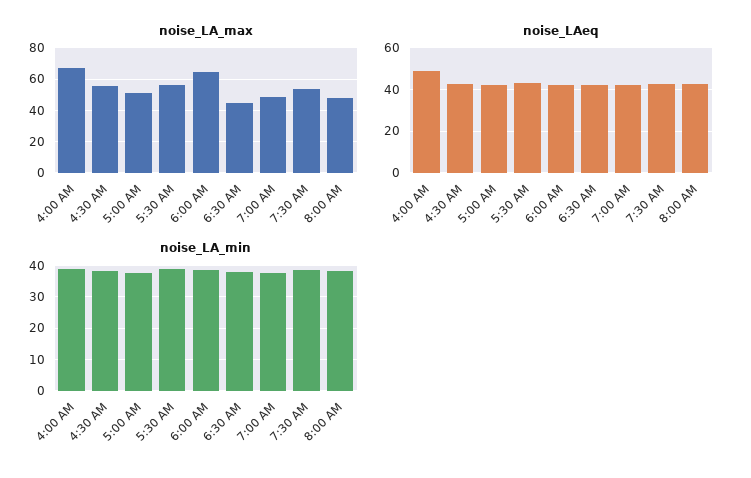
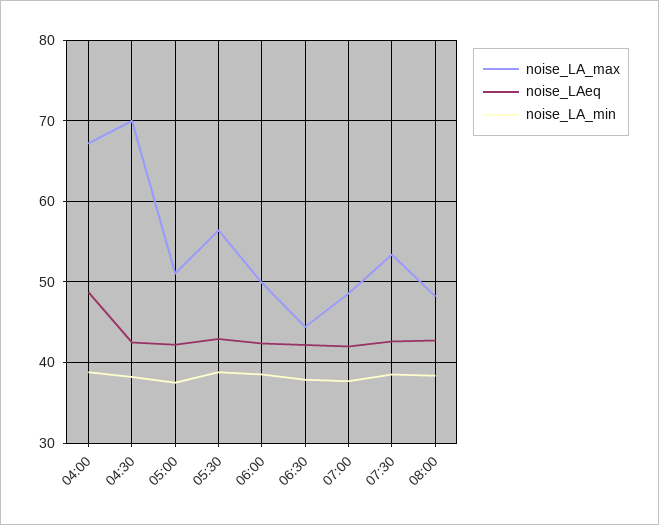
  {
    "noise_LA_max": {
      "4:00 AM": 67,
-     "4:30 AM": 55,
+     "4:30 AM": 70,
      "5:00 AM": 51,
      "5:30 AM": 56,
-     "6:00 AM": 65,
+     "6:00 AM": 50,
      "6:30 AM": 44,
      "7:00 AM": 49,
      "7:30 AM": 53,
      "8:00 AM": 48
    },
    "noise_LAeq": {
      "4:00 AM": 49,
      "4:30 AM": 42,
      "5:00 AM": 42,
      "5:30 AM": 43,
      "6:00 AM": 42,
      "6:30 AM": 42,
      "7:00 AM": 42,
      "7:30 AM": 43,
      "8:00 AM": 43
    },
    "noise_LA_min": {
      "4:00 AM": 39,
      "4:30 AM": 38,
      "5:00 AM": 38,
      "5:30 AM": 39,
      "6:00 AM": 39,
      "6:30 AM": 38,
      "7:00 AM": 38,
      "7:30 AM": 39,
      "8:00 AM": 38
    }
  }

